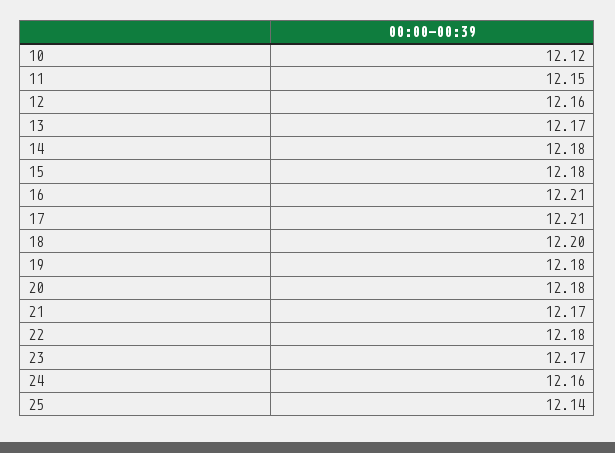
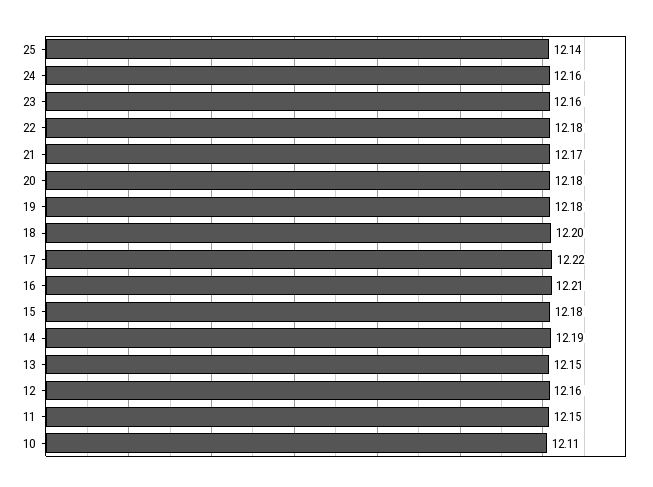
  {
-   "10": 12.12,
+   "10": 12.11,
    "11": 12.15,
    "12": 12.16,
-   "13": 12.17,
+   "13": 12.15,
-   "14": 12.18,
+   "14": 12.19,
    "15": 12.18,
    "16": 12.21,
-   "17": 12.21,
+   "17": 12.22,
    "18": 12.2,
    "19": 12.18,
    "20": 12.18,
    "21": 12.17,
    "22": 12.18,
-   "23": 12.17,
+   "23": 12.16,
    "24": 12.16,
    "25": 12.14
  }

